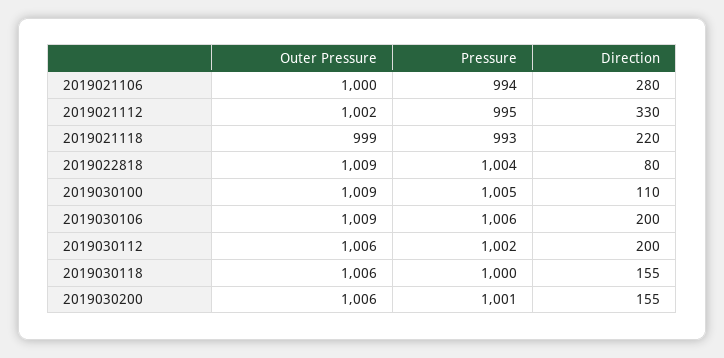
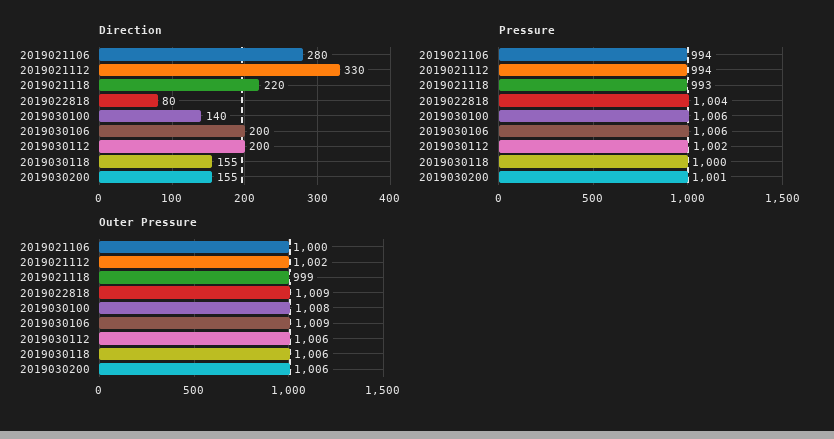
  {
    "Outer Pressure": {
      "2019021106": 1000,
      "2019021112": 1002,
      "2019021118": 999,
      "2019022818": 1009,
-     "2019030100": 1009,
+     "2019030100": 1008,
      "2019030106": 1009,
      "2019030112": 1006,
      "2019030118": 1006,
      "2019030200": 1006
    },
    "Pressure": {
      "2019021106": 994,
-     "2019021112": 995,
+     "2019021112": 994,
      "2019021118": 993,
      "2019022818": 1004,
-     "2019030100": 1005,
+     "2019030100": 1006,
      "2019030106": 1006,
      "2019030112": 1002,
      "2019030118": 1000,
      "2019030200": 1001
    },
    "Direction": {
      "2019021106": 280,
      "2019021112": 330,
      "2019021118": 220,
      "2019022818": 80,
-     "2019030100": 110,
+     "2019030100": 140,
      "2019030106": 200,
      "2019030112": 200,
      "2019030118": 155,
      "2019030200": 155
    }
  }

